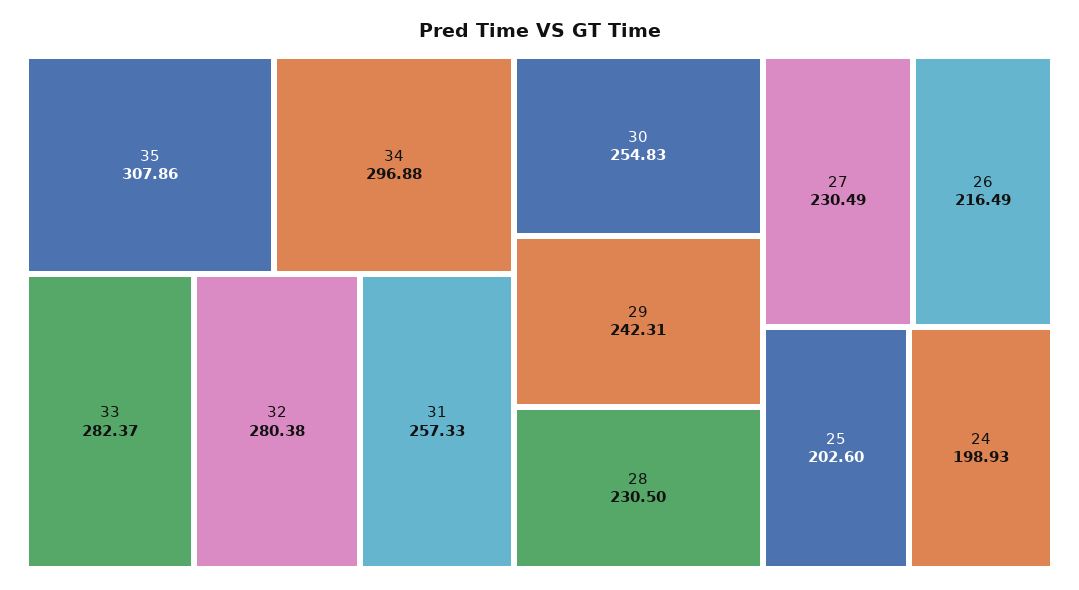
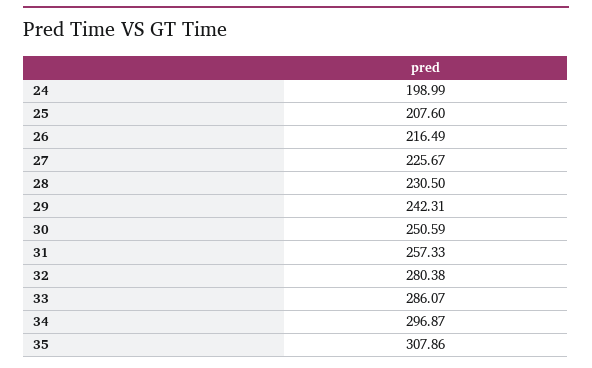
  {
    "35": 307.86,
-   "34": 296.88,
+   "34": 296.87,
-   "33": 282.37,
+   "33": 286.07,
    "32": 280.38,
    "31": 257.33,
-   "30": 254.83,
+   "30": 250.59,
    "29": 242.31,
    "28": 230.5,
-   "27": 230.49,
+   "27": 225.67,
    "26": 216.49,
-   "25": 202.6,
+   "25": 207.6,
-   "24": 198.93
+   "24": 198.99
  }

